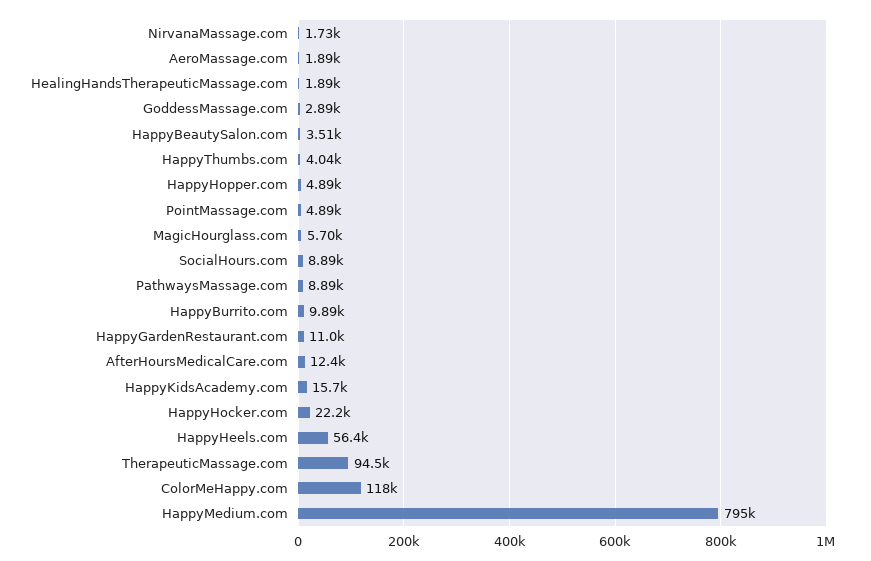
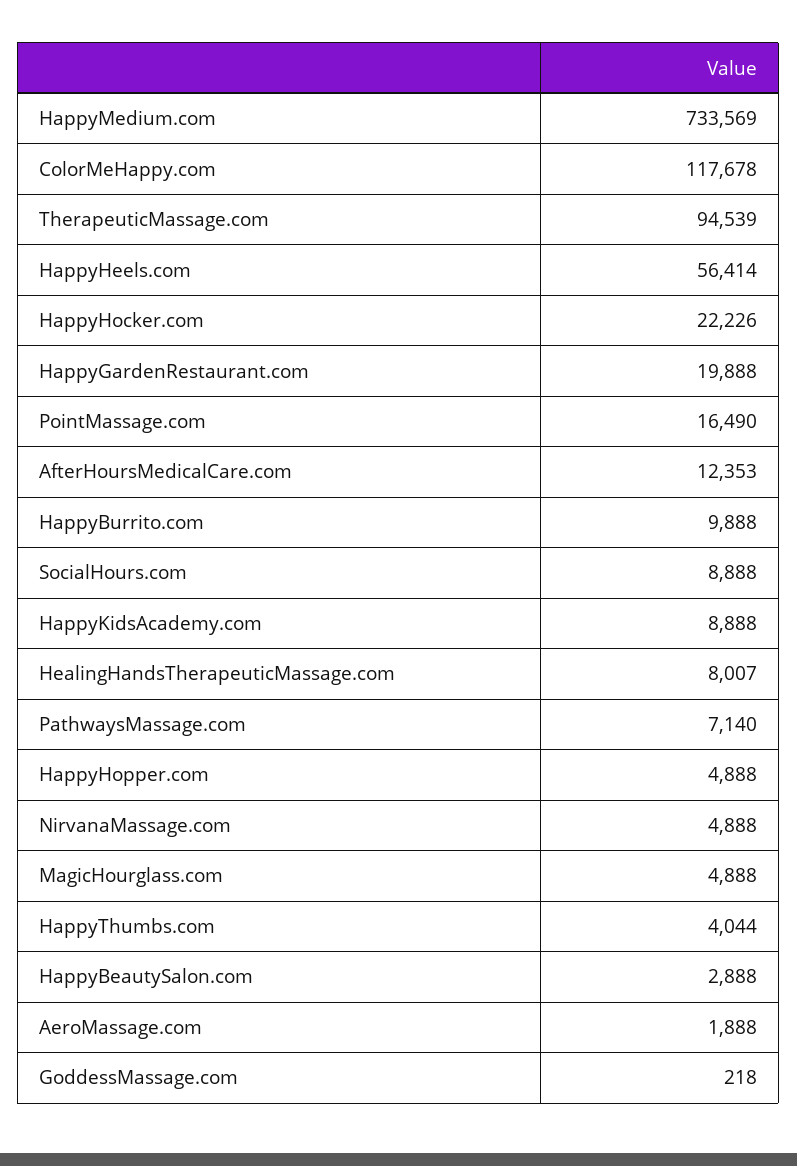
  {
-   "NirvanaMassage.com": 1730,
+   "NirvanaMassage.com": 4888,
    "AeroMassage.com": 1888,
-   "HealingHandsTherapeuticMassage.com": 1890,
+   "HealingHandsTherapeuticMassage.com": 8007,
-   "GoddessMassage.com": 2890,
+   "GoddessMassage.com": 218,
-   "HappyBeautySalon.com": 3510,
+   "HappyBeautySalon.com": 2888,
    "HappyThumbs.com": 4044,
    "HappyHopper.com": 4888,
-   "PointMassage.com": 4890,
+   "PointMassage.com": 16490,
-   "MagicHourglass.com": 5700,
+   "MagicHourglass.com": 4888,
    "SocialHours.com": 8888,
-   "PathwaysMassage.com": 8890,
+   "PathwaysMassage.com": 7140,
    "HappyBurrito.com": 9888,
-   "HappyGardenRestaurant.com": 11000,
+   "HappyGardenRestaurant.com": 19888,
    "AfterHoursMedicalCare.com": 12353,
-   "HappyKidsAcademy.com": 15700,
+   "HappyKidsAcademy.com": 8888,
    "HappyHocker.com": 22226,
    "HappyHeels.com": 56414,
    "TherapeuticMassage.com": 94539,
    "ColorMeHappy.com": 117678,
-   "HappyMedium.com": 795000
+   "HappyMedium.com": 733569
  }

